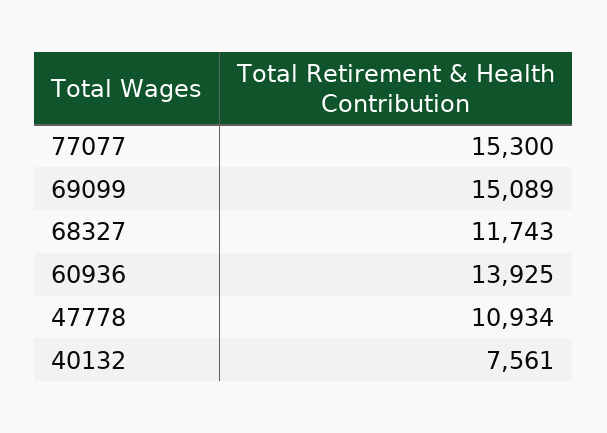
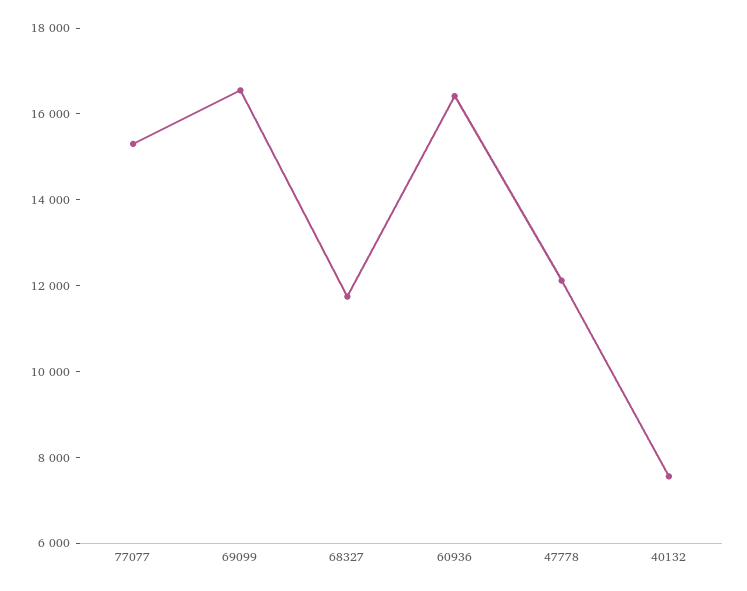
  {
    "77077": 15300,
-   "69099": 15089,
+   "69099": 16500,
    "68327": 11743,
-   "60936": 13925,
+   "60936": 16500,
-   "47778": 10934,
+   "47778": 12000,
    "40132": 7561
  }

